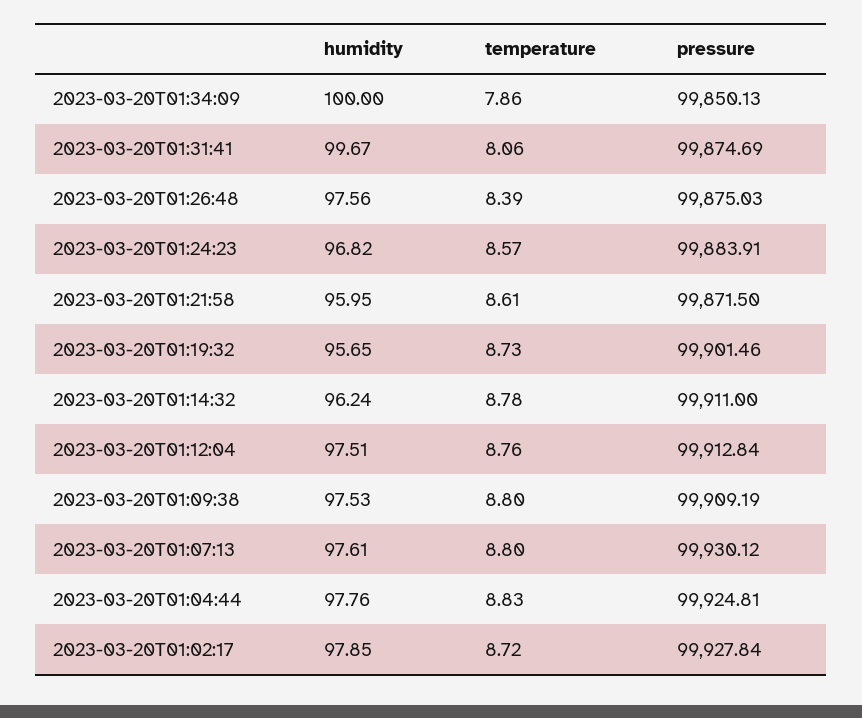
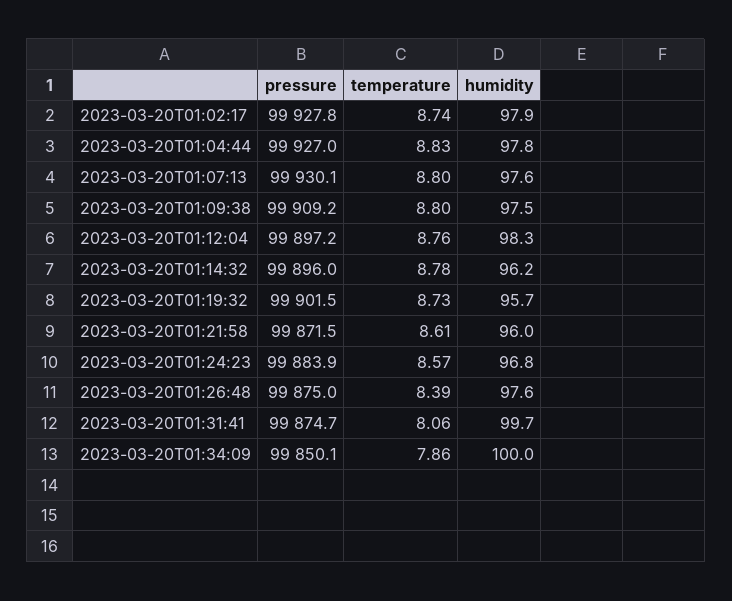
  {
    "humidity": {
      "2023-03-20T01:34:09": 100,
      "2023-03-20T01:31:41": 99.67,
      "2023-03-20T01:26:48": 97.56,
      "2023-03-20T01:24:23": 96.82,
      "2023-03-20T01:21:58": 95.95,
      "2023-03-20T01:19:32": 95.65,
      "2023-03-20T01:14:32": 96.24,
-     "2023-03-20T01:12:04": 97.51,
+     "2023-03-20T01:12:04": 98.3,
      "2023-03-20T01:09:38": 97.53,
      "2023-03-20T01:07:13": 97.61,
      "2023-03-20T01:04:44": 97.76,
      "2023-03-20T01:02:17": 97.85
    },
    "temperature": {
      "2023-03-20T01:34:09": 7.86,
      "2023-03-20T01:31:41": 8.06,
      "2023-03-20T01:26:48": 8.39,
      "2023-03-20T01:24:23": 8.57,
      "2023-03-20T01:21:58": 8.61,
      "2023-03-20T01:19:32": 8.73,
      "2023-03-20T01:14:32": 8.78,
      "2023-03-20T01:12:04": 8.76,
      "2023-03-20T01:09:38": 8.8,
      "2023-03-20T01:07:13": 8.8,
      "2023-03-20T01:04:44": 8.83,
-     "2023-03-20T01:02:17": 8.72
+     "2023-03-20T01:02:17": 8.74
    },
    "pressure": {
      "2023-03-20T01:34:09": 99850.13,
      "2023-03-20T01:31:41": 99874.69,
      "2023-03-20T01:26:48": 99875.03,
      "2023-03-20T01:24:23": 99883.91,
      "2023-03-20T01:21:58": 99871.5,
      "2023-03-20T01:19:32": 99901.46,
-     "2023-03-20T01:14:32": 99911,
+     "2023-03-20T01:14:32": 99896,
-     "2023-03-20T01:12:04": 99912.84,
+     "2023-03-20T01:12:04": 99897.2,
      "2023-03-20T01:09:38": 99909.19,
      "2023-03-20T01:07:13": 99930.12,
-     "2023-03-20T01:04:44": 99924.81,
+     "2023-03-20T01:04:44": 99927,
      "2023-03-20T01:02:17": 99927.84
    }
  }

